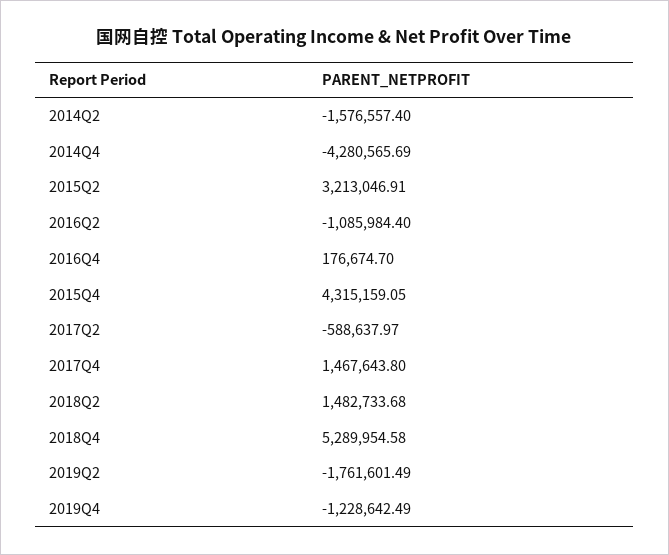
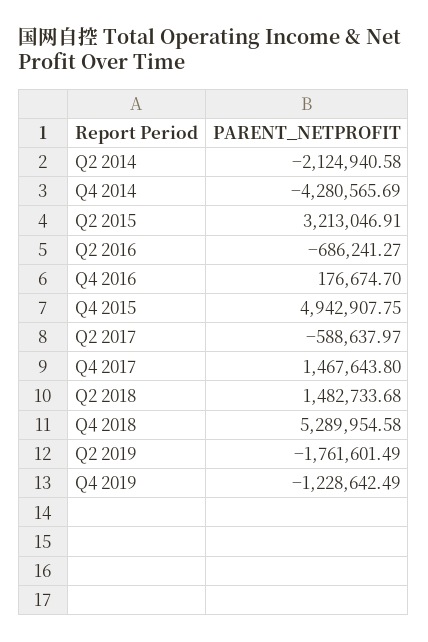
  {
-   "2014Q2": -1576557.4,
+   "2014Q2": -2124940.58,
    "2014Q4": -4280565.69,
    "2015Q2": 3213046.91,
-   "2016Q2": -1085984.4,
+   "2016Q2": -686241.27,
    "2016Q4": 176674.7,
-   "2015Q4": 4315159.05,
+   "2015Q4": 4942907.75,
    "2017Q2": -588637.97,
    "2017Q4": 1467643.8,
    "2018Q2": 1482733.68,
    "2018Q4": 5289954.58,
    "2019Q2": -1761601.49,
    "2019Q4": -1228642.49
  }

